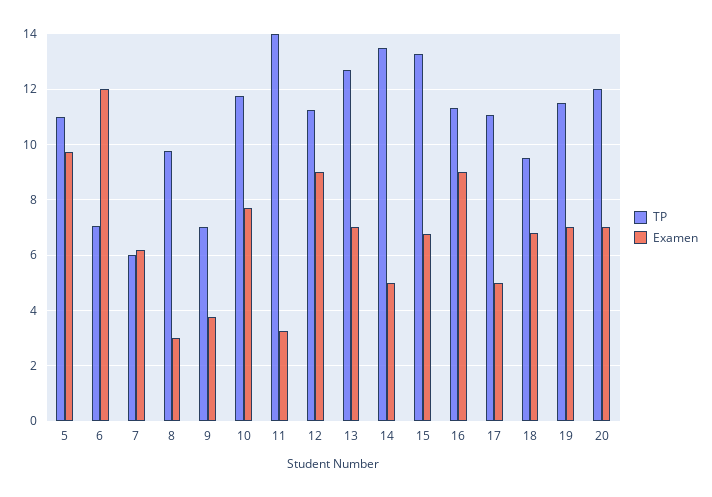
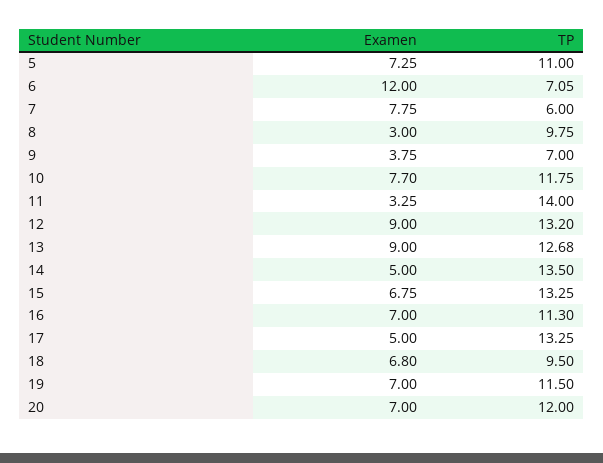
  {
    "TP": {
      "5": 11,
      "6": 7.05,
      "7": 6,
      "8": 9.75,
      "9": 7,
      "10": 11.75,
      "11": 14,
-     "12": 11.25,
+     "12": 13.2,
      "13": 12.68,
      "14": 13.5,
      "15": 13.25,
      "16": 11.3,
-     "17": 11,
+     "17": 13.25,
      "18": 9.5,
      "19": 11.5,
      "20": 12
    },
    "Examen": {
-     "5": 9.75,
+     "5": 7.25,
      "6": 12,
-     "7": 6.25,
+     "7": 7.75,
      "8": 3,
      "9": 3.75,
      "10": 7.7,
      "11": 3.25,
      "12": 9,
-     "13": 7,
+     "13": 9,
      "14": 5,
      "15": 6.75,
-     "16": 9,
+     "16": 7,
      "17": 5,
      "18": 6.8,
      "19": 7,
      "20": 7
    }
  }

